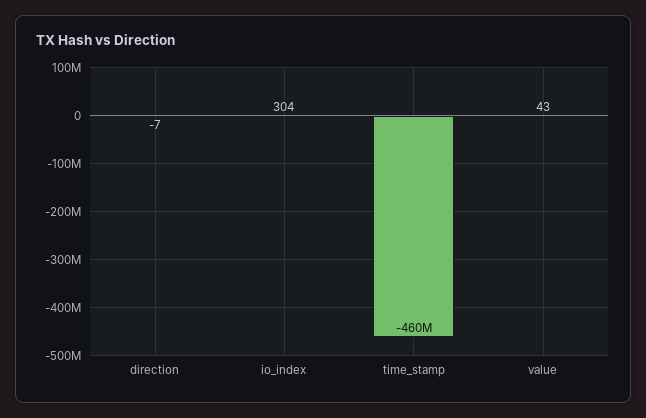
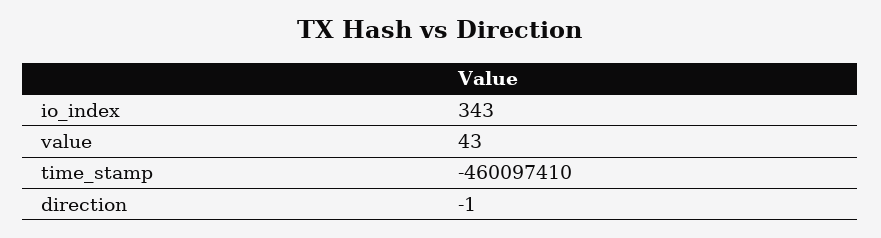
  {
-   "direction": -7,
+   "direction": -1,
-   "io_index": 304,
+   "io_index": 343,
    "time_stamp": -460097410,
    "value": 43
  }

